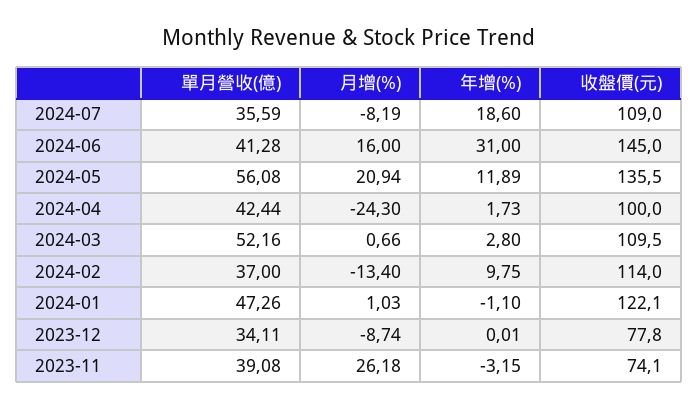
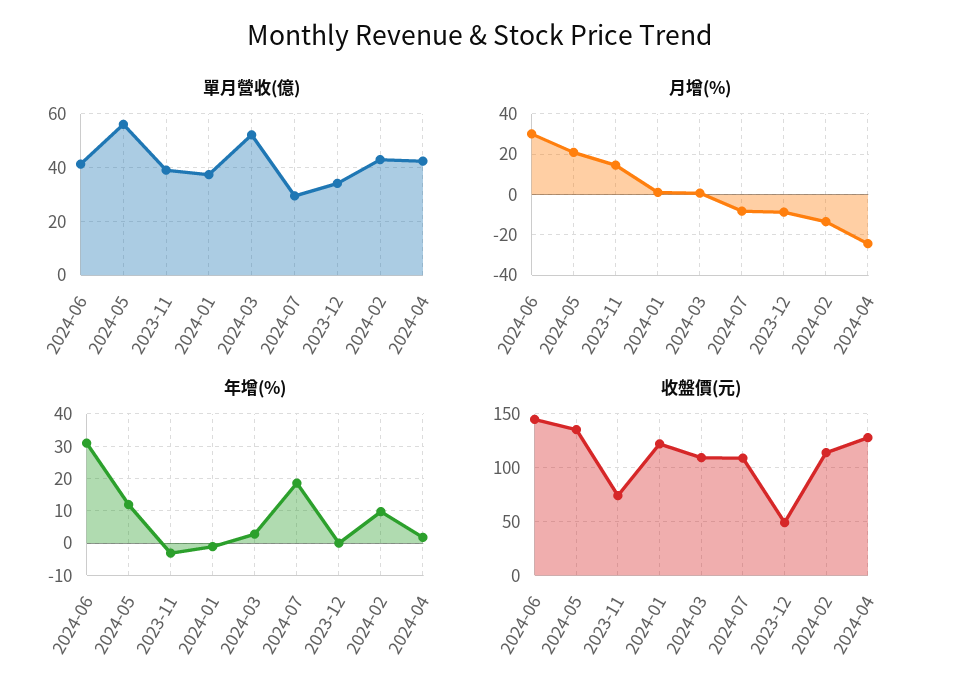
  {
    "單月營收(億)": {
-     "2024-07": 35.59,
+     "2024-07": 30,
      "2024-06": 41.28,
      "2024-05": 56.08,
      "2024-04": 42.44,
      "2024-03": 52.16,
-     "2024-02": 37,
+     "2024-02": 42.5,
-     "2024-01": 47.26,
+     "2024-01": 37.5,
      "2023-12": 34.11,
      "2023-11": 39.08
    },
    "月增(%)": {
      "2024-07": -8.19,
-     "2024-06": 16,
+     "2024-06": 30,
      "2024-05": 20.94,
      "2024-04": -24.3,
      "2024-03": 0.66,
      "2024-02": -13.4,
      "2024-01": 1.03,
      "2023-12": -8.74,
-     "2023-11": 26.18
+     "2023-11": 15
    },
    "年增(%)": {
      "2024-07": 18.6,
      "2024-06": 31,
      "2024-05": 11.89,
      "2024-04": 1.73,
      "2024-03": 2.8,
      "2024-02": 9.75,
      "2024-01": -1.1,
      "2023-12": 0.01,
      "2023-11": -3.15
    },
    "收盤價(元)": {
      "2024-07": 109,
      "2024-06": 145,
      "2024-05": 135.5,
-     "2024-04": 100,
+     "2024-04": 130,
      "2024-03": 109.5,
      "2024-02": 114,
      "2024-01": 122.1,
-     "2023-12": 77.8,
+     "2023-12": 50,
      "2023-11": 74.1
    }
  }

